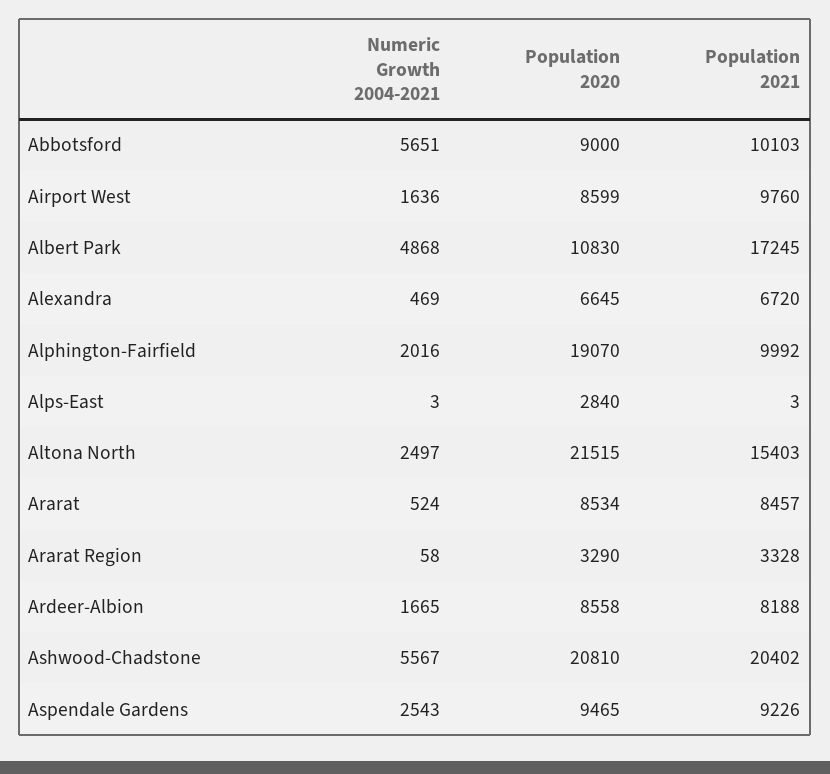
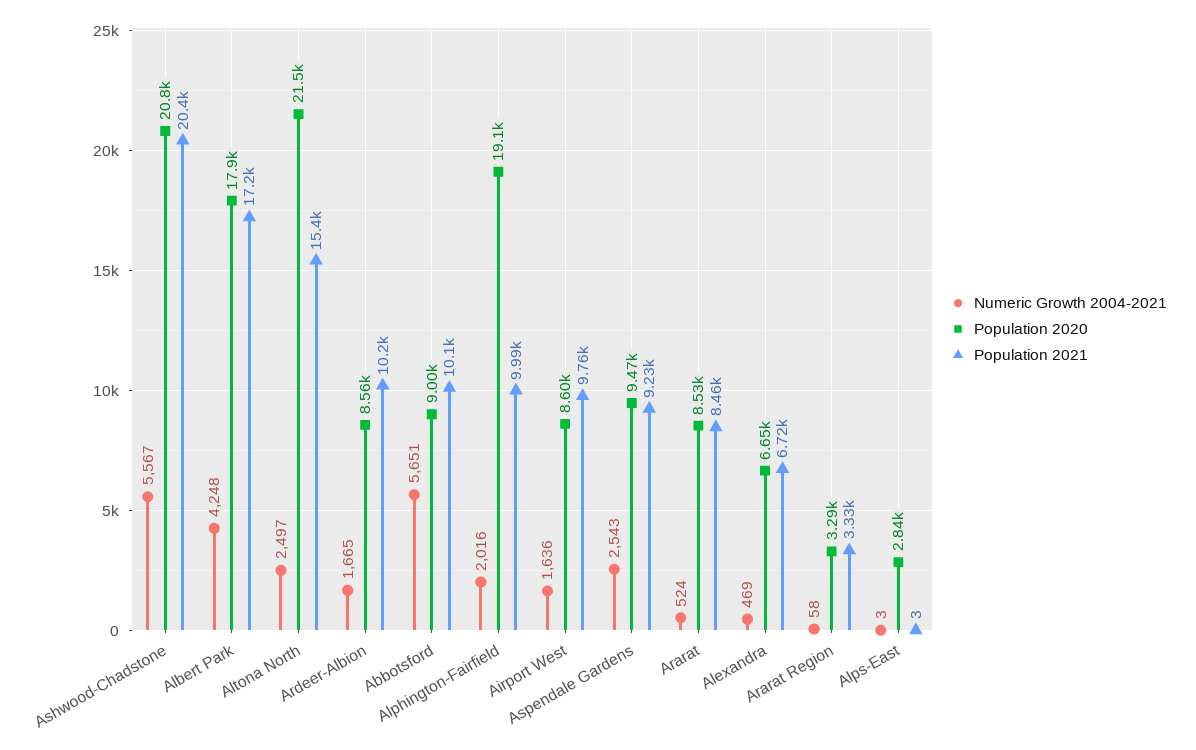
  {
    "Numeric Growth 2004-2021": {
      "Abbotsford": 5651,
      "Airport West": 1636,
-     "Albert Park": 4868,
+     "Albert Park": 4248,
      "Alexandra": 469,
      "Alphington-Fairfield": 2016,
      "Alps-East": 3,
      "Altona North": 2497,
      "Ararat": 524,
      "Ararat Region": 58,
      "Ardeer-Albion": 1665,
      "Ashwood-Chadstone": 5567,
      "Aspendale Gardens": 2543
    },
    "Population 2020": {
      "Abbotsford": 9000,
      "Airport West": 8599,
-     "Albert Park": 10830,
+     "Albert Park": 17900,
      "Alexandra": 6645,
      "Alphington-Fairfield": 19070,
      "Alps-East": 2840,
      "Altona North": 21515,
      "Ararat": 8534,
      "Ararat Region": 3290,
      "Ardeer-Albion": 8558,
      "Ashwood-Chadstone": 20810,
      "Aspendale Gardens": 9465
    },
    "Population 2021": {
      "Abbotsford": 10103,
      "Airport West": 9760,
      "Albert Park": 17245,
      "Alexandra": 6720,
      "Alphington-Fairfield": 9992,
      "Alps-East": 3,
      "Altona North": 15403,
      "Ararat": 8457,
      "Ararat Region": 3328,
-     "Ardeer-Albion": 8188,
+     "Ardeer-Albion": 10200,
      "Ashwood-Chadstone": 20402,
      "Aspendale Gardens": 9226
    }
  }

